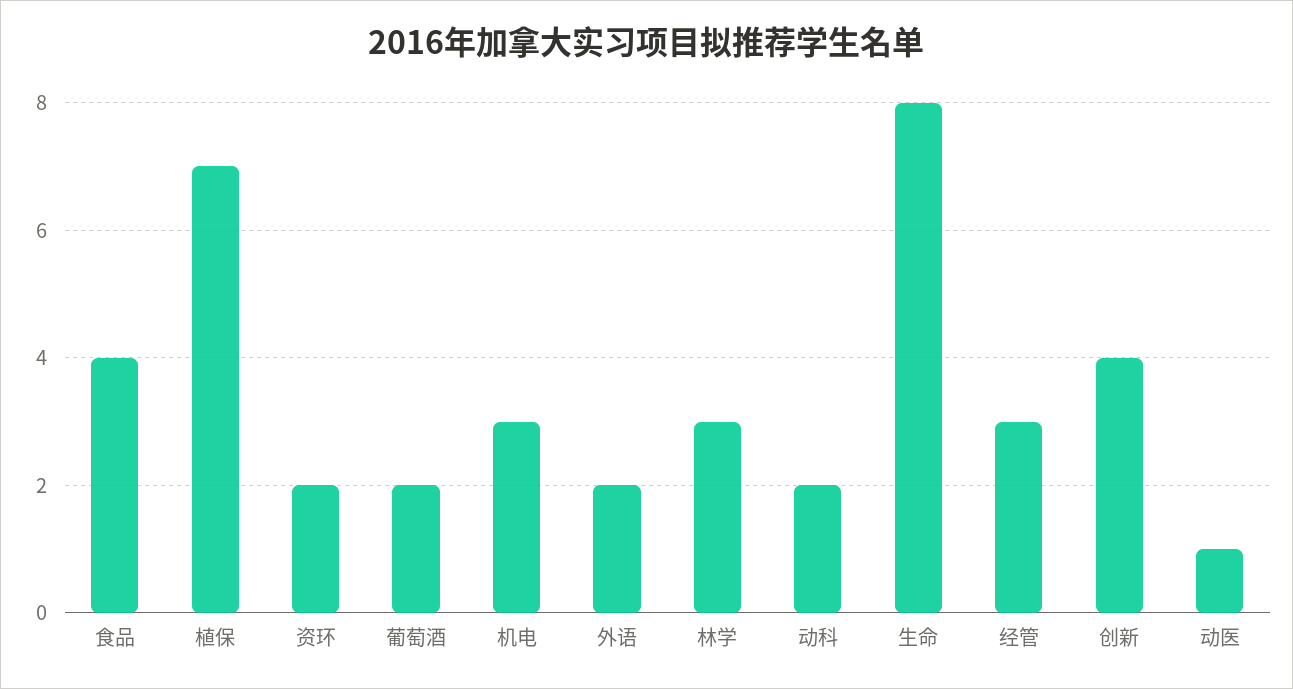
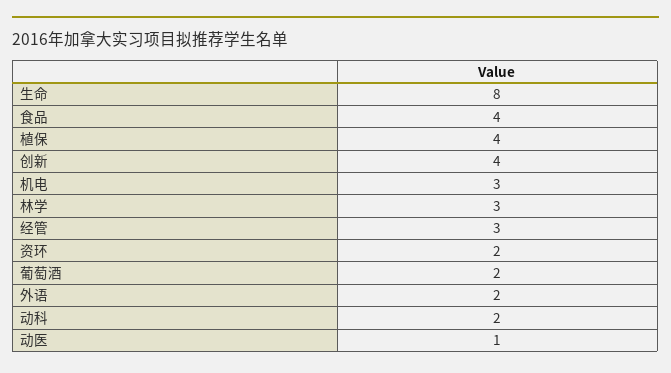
  {
    "食品": 4,
-   "植保": 7,
+   "植保": 4,
    "资环": 2,
    "葡萄酒": 2,
    "机电": 3,
    "外语": 2,
    "林学": 3,
    "动科": 2,
    "生命": 8,
    "经管": 3,
    "创新": 4,
    "动医": 1
  }

